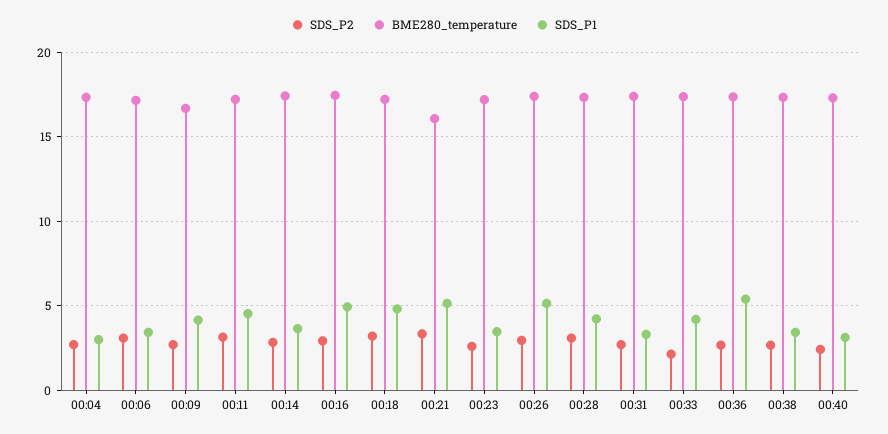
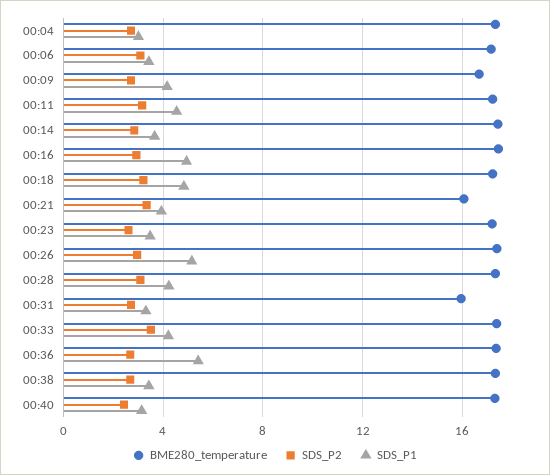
  {
    "SDS_P2": {
      "00:04": 2.5,
      "00:06": 3,
      "00:09": 2.5,
      "00:11": 3,
      "00:14": 3,
      "00:16": 3,
      "00:18": 3,
      "00:21": 3.5,
      "00:23": 2.5,
      "00:26": 3,
      "00:28": 3,
      "00:31": 2.5,
-     "00:33": 2,
+     "00:33": 3.5,
      "00:36": 2.5,
      "00:38": 2.5,
      "00:40": 2.5
    },
    "BME280_temperature": {
      "00:04": 17.5,
      "00:06": 17,
      "00:09": 16.5,
      "00:11": 17,
      "00:14": 17.5,
      "00:16": 17.5,
      "00:18": 17,
      "00:21": 16,
      "00:23": 17,
      "00:26": 17.5,
      "00:28": 17.5,
-     "00:31": 17.5,
+     "00:31": 16,
      "00:33": 17.5,
      "00:36": 17.5,
      "00:38": 17.5,
      "00:40": 17.5
    },
    "SDS_P1": {
      "00:04": 3,
      "00:06": 3.5,
      "00:09": 4,
      "00:11": 4.5,
      "00:14": 3.5,
      "00:16": 5,
      "00:18": 5,
-     "00:21": 5,
+     "00:21": 4,
      "00:23": 3.5,
      "00:26": 5,
      "00:28": 4,
      "00:31": 3.5,
      "00:33": 4,
      "00:36": 5.5,
      "00:38": 3.5,
      "00:40": 3
    }
  }

